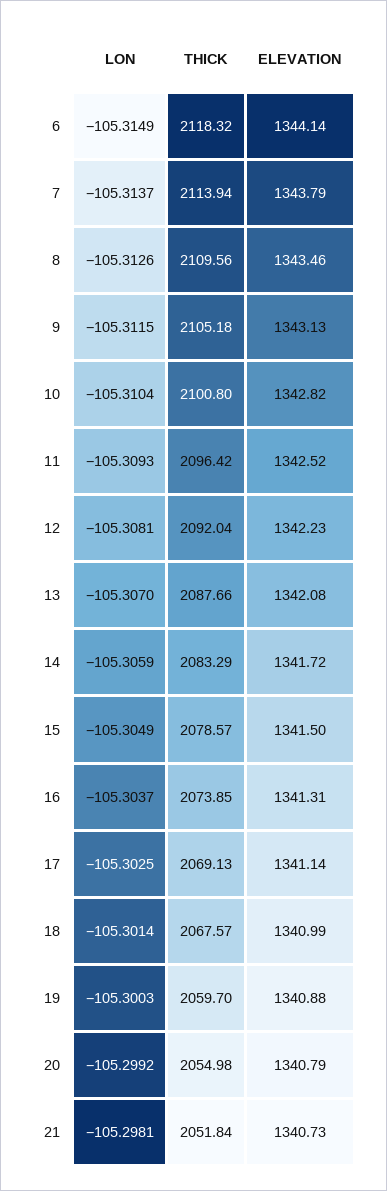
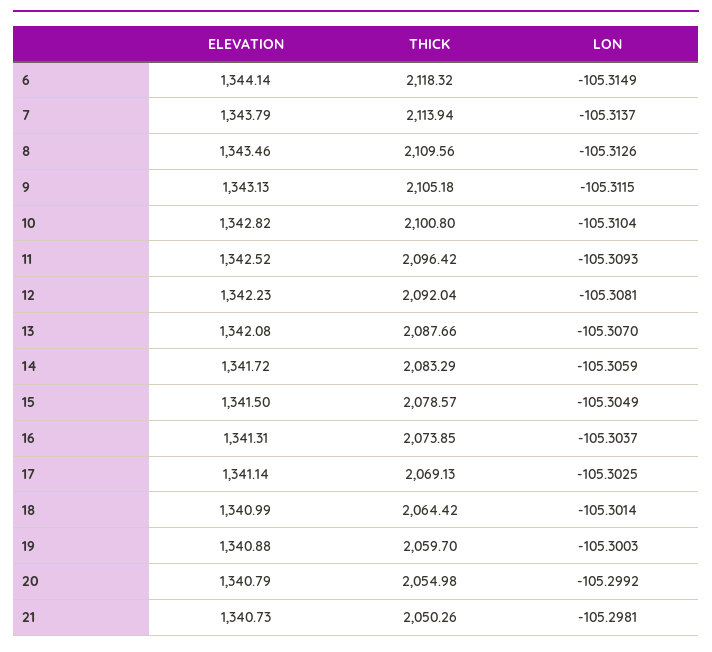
  {
    "LON": {
      "6": -105.3149,
      "7": -105.3137,
      "8": -105.3126,
      "9": -105.3115,
      "10": -105.3104,
      "11": -105.3093,
      "12": -105.3081,
      "13": -105.307,
      "14": -105.3059,
      "15": -105.3049,
      "16": -105.3037,
      "17": -105.3025,
      "18": -105.3014,
      "19": -105.3003,
      "20": -105.2992,
      "21": -105.2981
    },
    "THICK": {
      "6": 2118.32,
      "7": 2113.94,
      "8": 2109.56,
      "9": 2105.18,
      "10": 2100.8,
      "11": 2096.42,
      "12": 2092.04,
      "13": 2087.66,
      "14": 2083.29,
      "15": 2078.57,
      "16": 2073.85,
      "17": 2069.13,
-     "18": 2067.57,
+     "18": 2064.42,
      "19": 2059.7,
      "20": 2054.98,
-     "21": 2051.84
+     "21": 2050.26
    },
    "ELEVATION": {
      "6": 1344.14,
      "7": 1343.79,
      "8": 1343.46,
      "9": 1343.13,
      "10": 1342.82,
      "11": 1342.52,
      "12": 1342.23,
      "13": 1342.08,
      "14": 1341.72,
      "15": 1341.5,
      "16": 1341.31,
      "17": 1341.14,
      "18": 1340.99,
      "19": 1340.88,
      "20": 1340.79,
      "21": 1340.73
    }
  }

